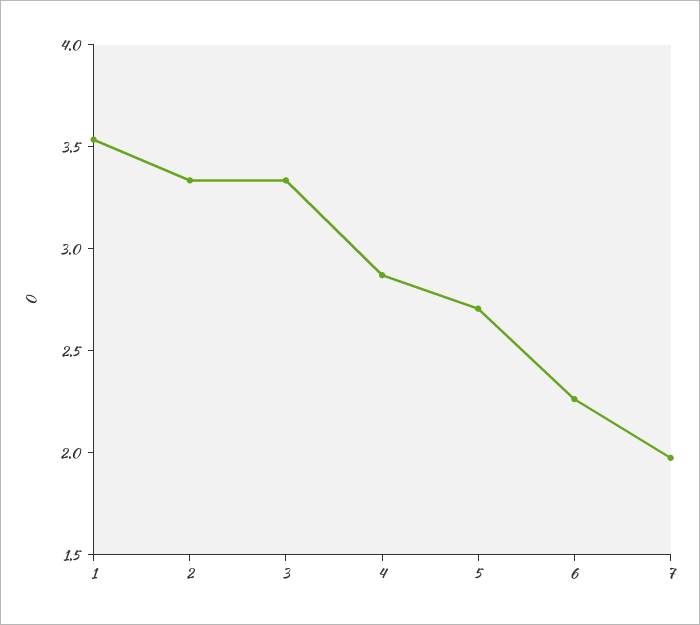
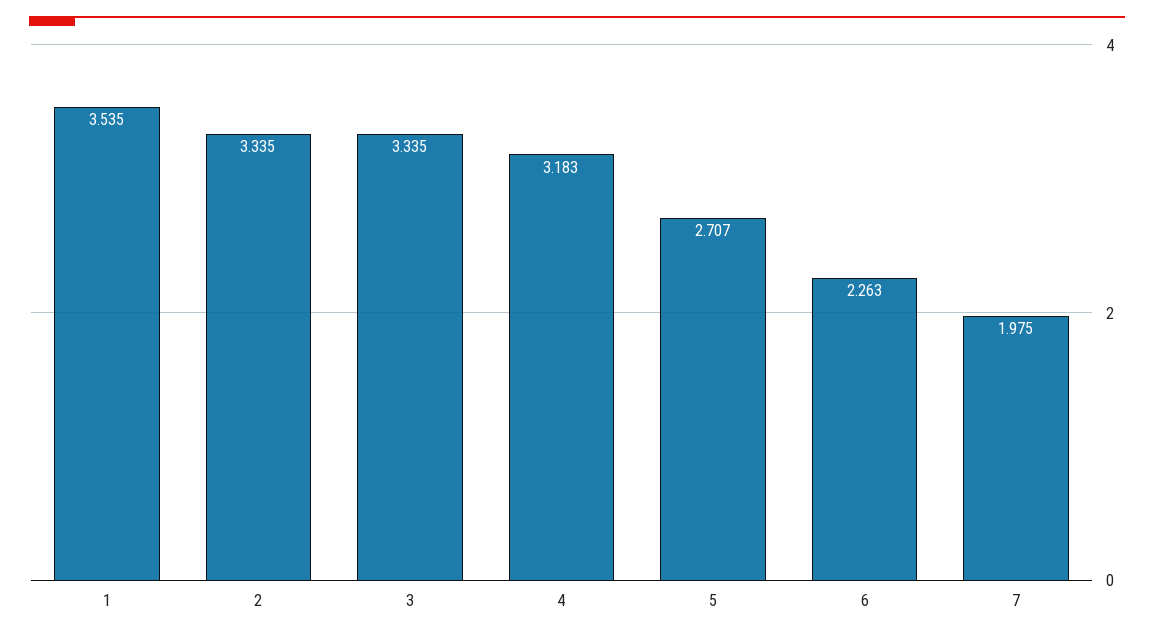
  {
    "1": 3.535,
    "2": 3.335,
    "3": 3.335,
-   "4": 2.9,
+   "4": 3.183,
    "5": 2.707,
    "6": 2.263,
    "7": 1.975
  }

